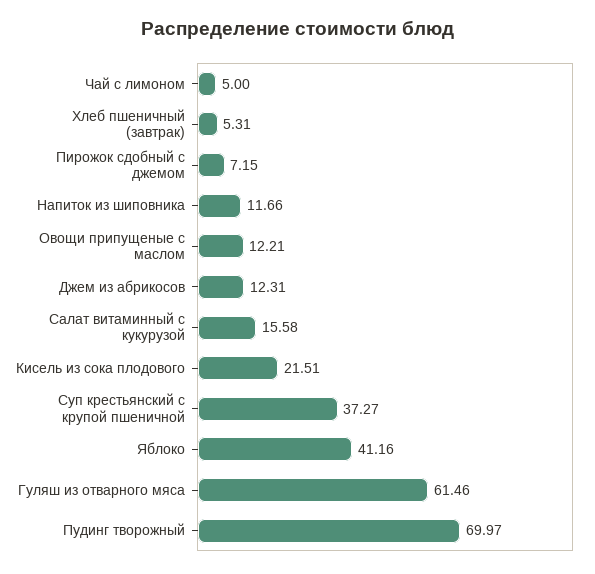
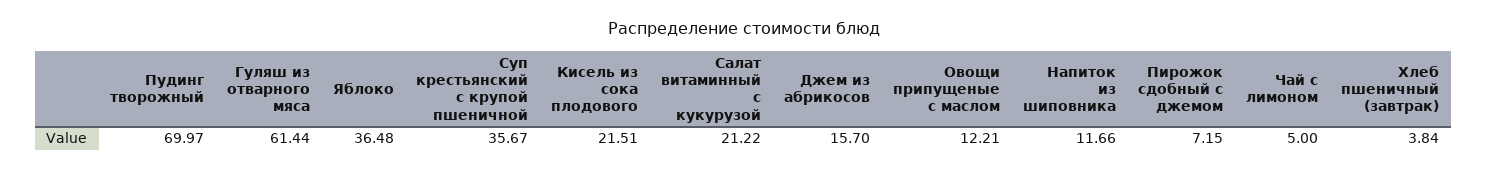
  {
    "Чай с лимоном": 5,
-   "Хлеб пшеничный (завтрак)": 5.31,
+   "Хлеб пшеничный (завтрак)": 3.84,
    "Пирожок сдобный с джемом": 7.15,
    "Напиток из шиповника": 11.66,
    "Овощи припущеные с маслом": 12.21,
-   "Джем из абрикосов": 12.31,
+   "Джем из абрикосов": 15.7,
-   "Салат витаминный с кукурузой": 15.58,
+   "Салат витаминный с кукурузой": 21.22,
    "Кисель из сока плодового": 21.51,
-   "Суп крестьянский с крупой пшеничной": 37.27,
+   "Суп крестьянский с крупой пшеничной": 35.67,
-   "Яблоко": 41.16,
+   "Яблоко": 36.48,
-   "Гуляш из отварного мяса": 61.46,
+   "Гуляш из отварного мяса": 61.44,
    "Пудинг творожный": 69.97
  }

